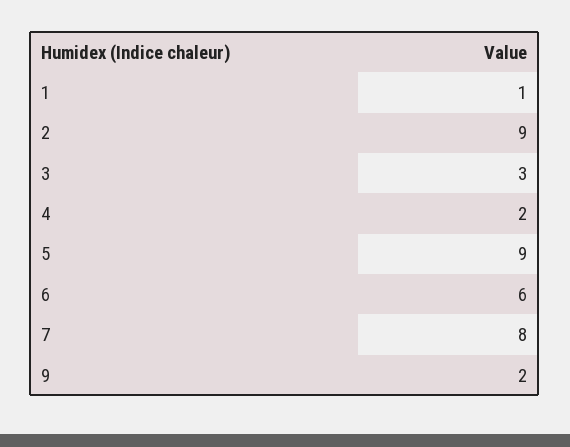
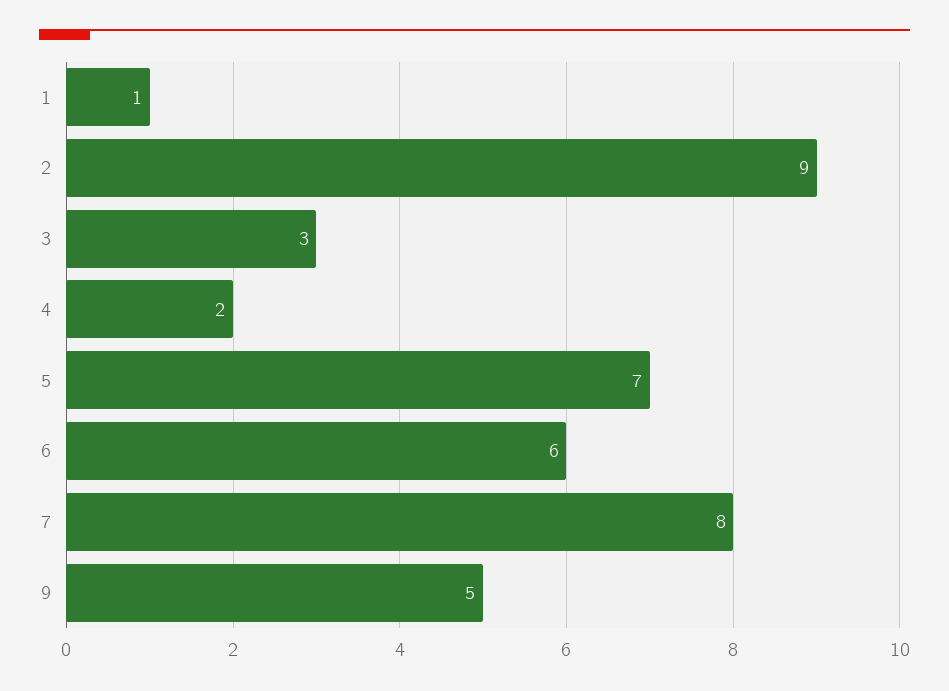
  {
    "1": 1,
    "2": 9,
    "3": 3,
    "4": 2,
-   "5": 9,
+   "5": 7,
    "6": 6,
    "7": 8,
-   "9": 2
+   "9": 5
  }

